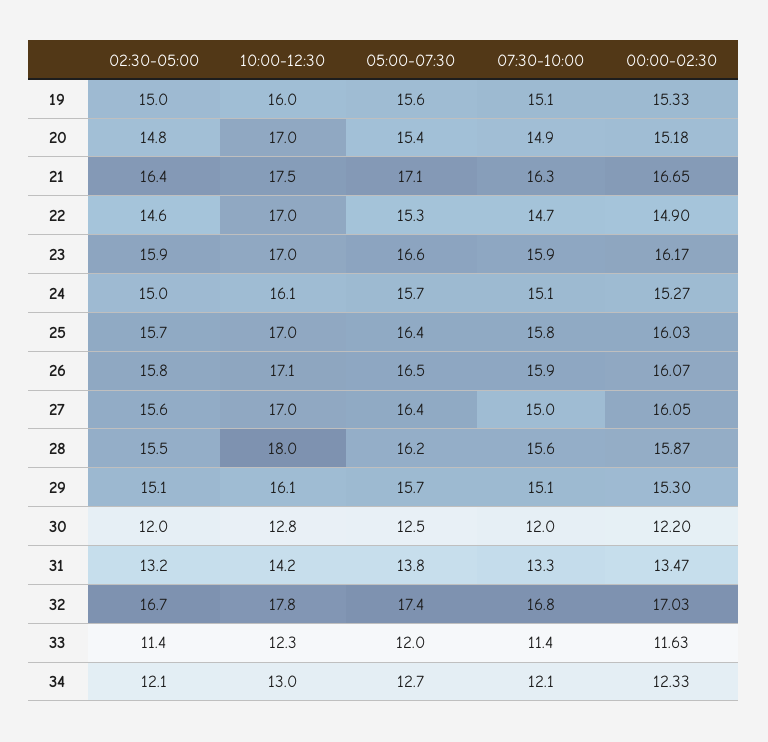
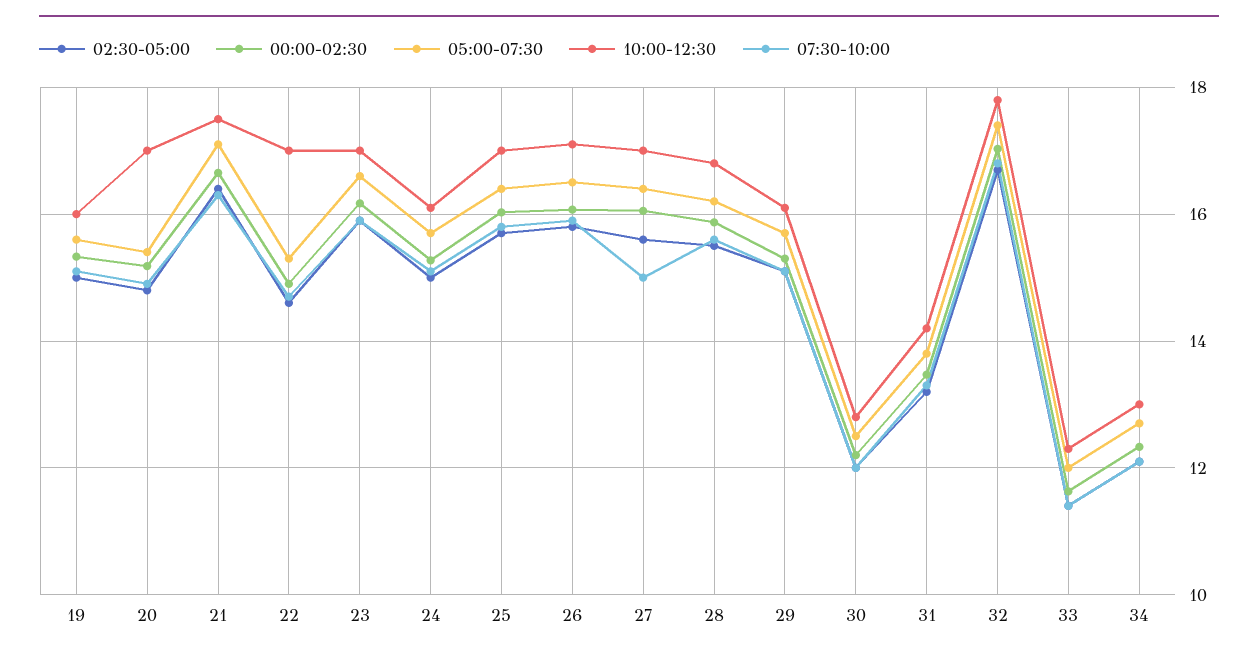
  {
    "02:30-05:00": {
      "19": 15,
      "20": 14.8,
      "21": 16.4,
      "22": 14.6,
      "23": 15.9,
      "24": 15,
      "25": 15.7,
      "26": 15.8,
      "27": 15.6,
      "28": 15.5,
      "29": 15.1,
      "30": 12,
      "31": 13.2,
      "32": 16.7,
      "33": 11.4,
      "34": 12.1
    },
    "10:00-12:30": {
      "19": 16,
      "20": 17,
      "21": 17.5,
      "22": 17,
      "23": 17,
      "24": 16.1,
      "25": 17,
      "26": 17.1,
      "27": 17,
-     "28": 18,
+     "28": 16.8,
      "29": 16.1,
      "30": 12.8,
      "31": 14.2,
      "32": 17.8,
      "33": 12.3,
      "34": 13
    },
    "05:00-07:30": {
      "19": 15.6,
      "20": 15.4,
      "21": 17.1,
      "22": 15.3,
      "23": 16.6,
      "24": 15.7,
      "25": 16.4,
      "26": 16.5,
      "27": 16.4,
      "28": 16.2,
      "29": 15.7,
      "30": 12.5,
      "31": 13.8,
      "32": 17.4,
      "33": 12,
      "34": 12.7
    },
    "07:30-10:00": {
      "19": 15.1,
      "20": 14.9,
      "21": 16.3,
      "22": 14.7,
      "23": 15.9,
      "24": 15.1,
      "25": 15.8,
      "26": 15.9,
      "27": 15,
      "28": 15.6,
      "29": 15.1,
      "30": 12,
      "31": 13.3,
      "32": 16.8,
      "33": 11.4,
      "34": 12.1
    },
    "00:00-02:30": {
      "19": 15.33,
      "20": 15.18,
      "21": 16.65,
      "22": 14.9,
      "23": 16.17,
      "24": 15.27,
      "25": 16.03,
      "26": 16.07,
      "27": 16.05,
      "28": 15.87,
      "29": 15.3,
      "30": 12.2,
      "31": 13.47,
      "32": 17.03,
      "33": 11.63,
      "34": 12.33
    }
  }

